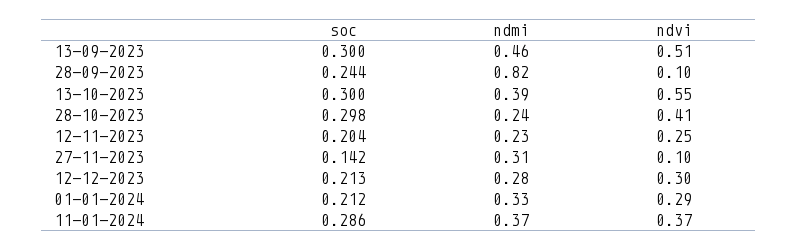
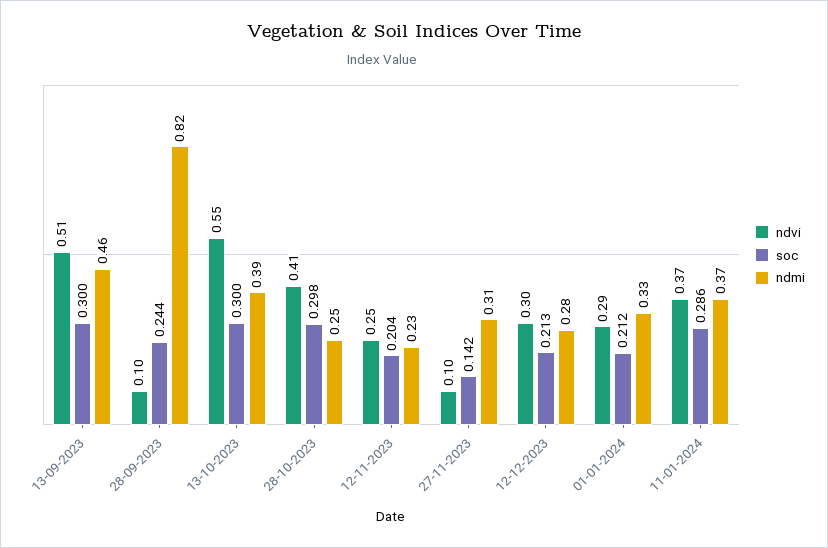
  {
    "soc": {
      "13-09-2023": 0.3,
      "28-09-2023": 0.244,
      "13-10-2023": 0.3,
      "28-10-2023": 0.298,
      "12-11-2023": 0.204,
      "27-11-2023": 0.142,
      "12-12-2023": 0.213,
      "01-01-2024": 0.212,
      "11-01-2024": 0.286
    },
    "ndmi": {
      "13-09-2023": 0.46,
      "28-09-2023": 0.82,
      "13-10-2023": 0.39,
-     "28-10-2023": 0.24,
+     "28-10-2023": 0.25,
      "12-11-2023": 0.23,
      "27-11-2023": 0.31,
      "12-12-2023": 0.28,
      "01-01-2024": 0.33,
      "11-01-2024": 0.37
    },
    "ndvi": {
      "13-09-2023": 0.51,
      "28-09-2023": 0.1,
      "13-10-2023": 0.55,
      "28-10-2023": 0.41,
      "12-11-2023": 0.25,
      "27-11-2023": 0.1,
      "12-12-2023": 0.3,
      "01-01-2024": 0.29,
      "11-01-2024": 0.37
    }
  }

